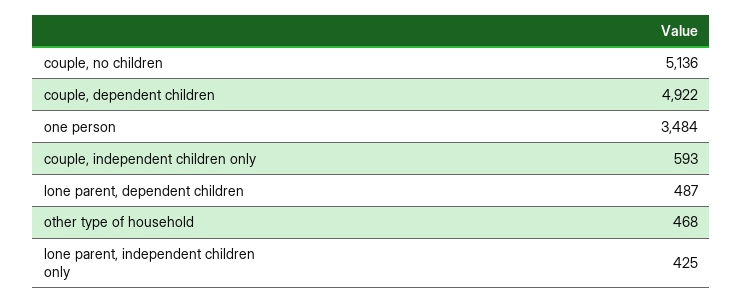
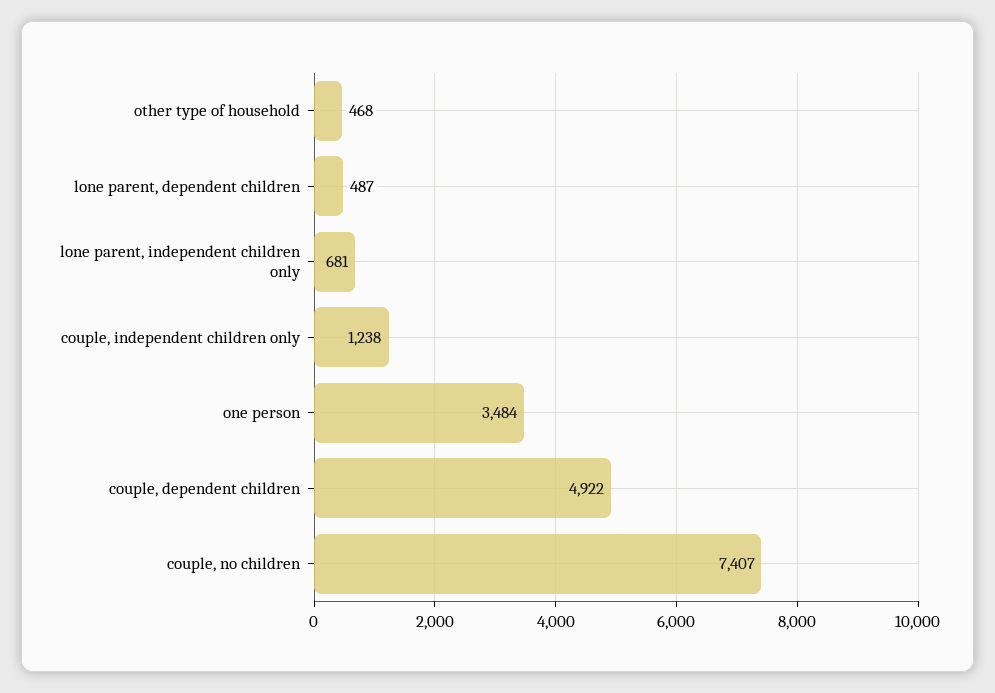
  {
-   "couple, no children": 5136,
+   "couple, no children": 7407,
    "couple, dependent children": 4922,
    "one person": 3484,
-   "couple, independent children only": 593,
+   "couple, independent children only": 1238,
    "lone parent, dependent children": 487,
    "other type of household": 468,
-   "lone parent, independent children only": 425
+   "lone parent, independent children only": 681
  }

